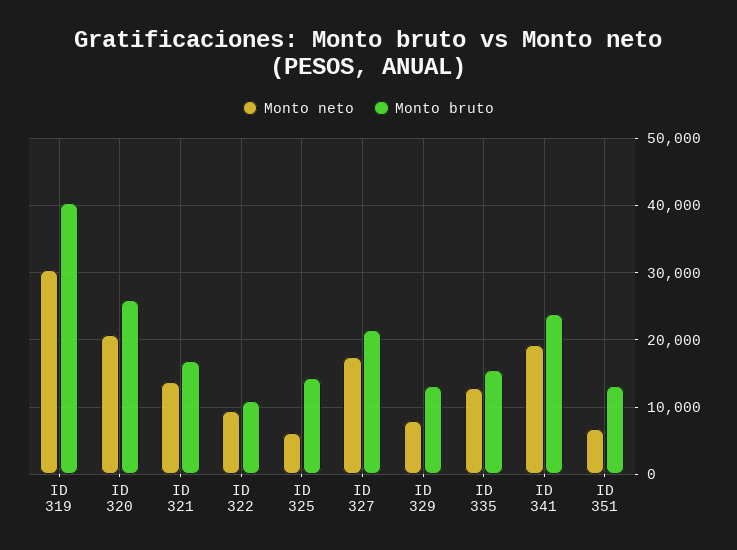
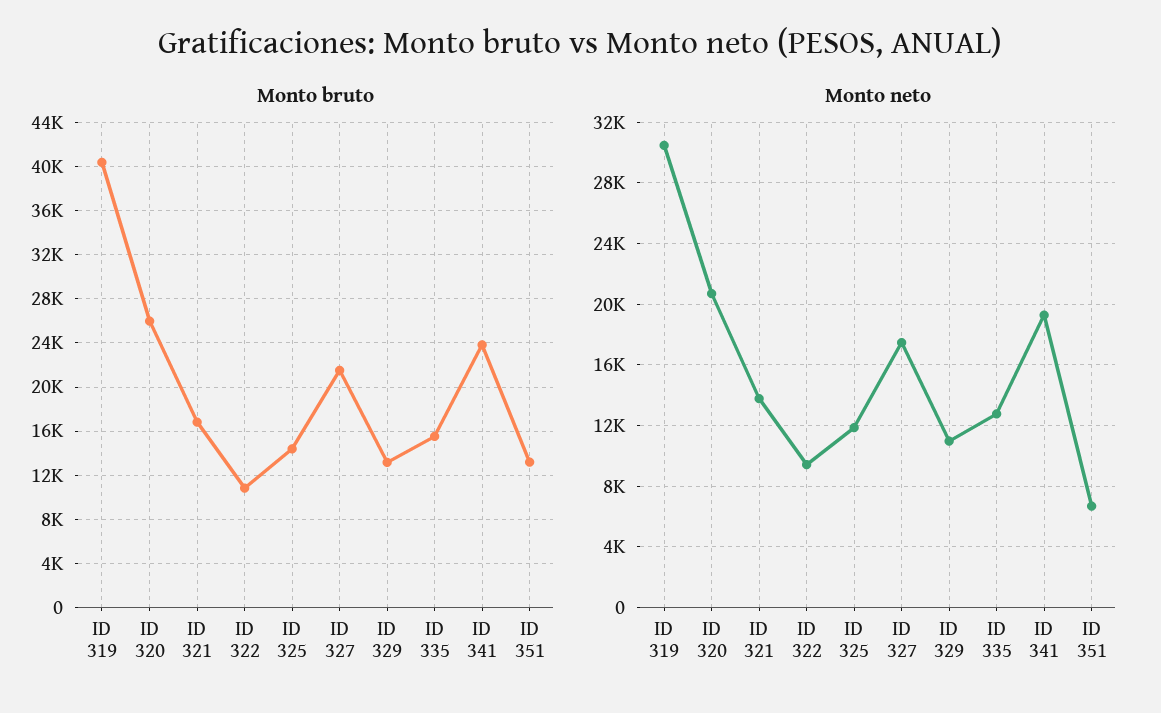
  {
    "Monto neto": {
      "ID 319": 30500,
      "ID 320": 20500,
      "ID 321": 14000,
      "ID 322": 9500,
-     "ID 325": 6000,
+     "ID 325": 12000,
      "ID 327": 17500,
-     "ID 329": 8000,
+     "ID 329": 11000,
      "ID 335": 13000,
      "ID 341": 19500,
      "ID 351": 6500
    },
    "Monto bruto": {
      "ID 319": 40000,
      "ID 320": 26000,
      "ID 321": 17000,
      "ID 322": 11000,
      "ID 325": 14000,
      "ID 327": 22000,
      "ID 329": 13000,
      "ID 335": 16000,
      "ID 341": 24000,
      "ID 351": 13000
    }
  }

